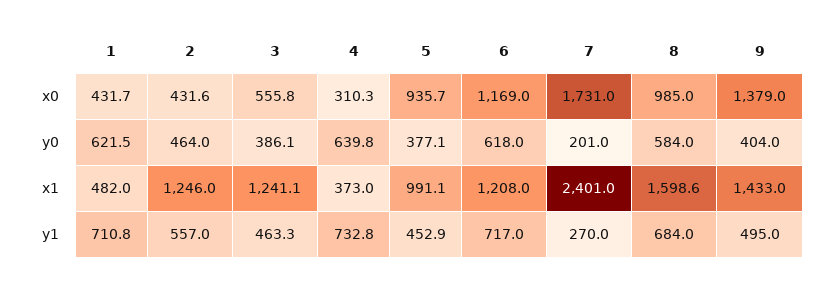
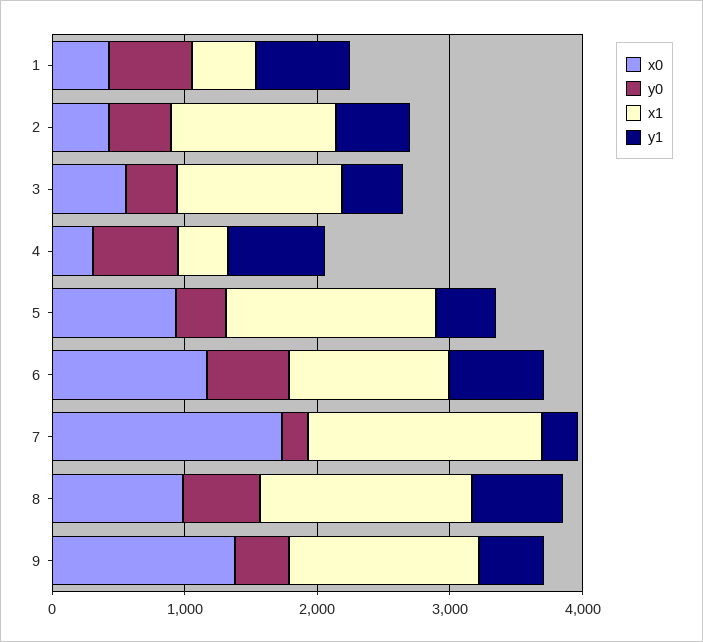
  {
    "x0": {
      "1": 431.7,
      "2": 431.6,
      "3": 555.8,
      "4": 310.3,
      "5": 935.7,
      "6": 1169,
      "7": 1731,
      "8": 985,
      "9": 1379
    },
    "y0": {
      "1": 621.5,
      "2": 464,
      "3": 386.1,
      "4": 639.8,
      "5": 377.1,
      "6": 618,
      "7": 201,
      "8": 584,
      "9": 404
    },
    "x1": {
      "1": 482,
      "2": 1246,
      "3": 1241.1,
      "4": 373,
-     "5": 991.1,
+     "5": 1600,
      "6": 1208,
-     "7": 2401,
+     "7": 1800,
      "8": 1598.6,
      "9": 1433
    },
    "y1": {
      "1": 710.8,
      "2": 557,
      "3": 463.3,
      "4": 732.8,
      "5": 452.9,
      "6": 717,
      "7": 270,
      "8": 684,
      "9": 495
    }
  }

